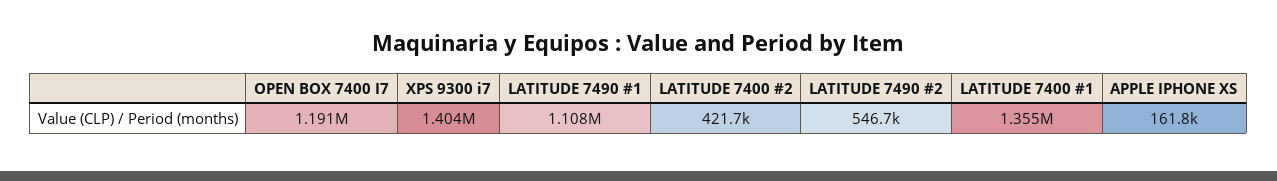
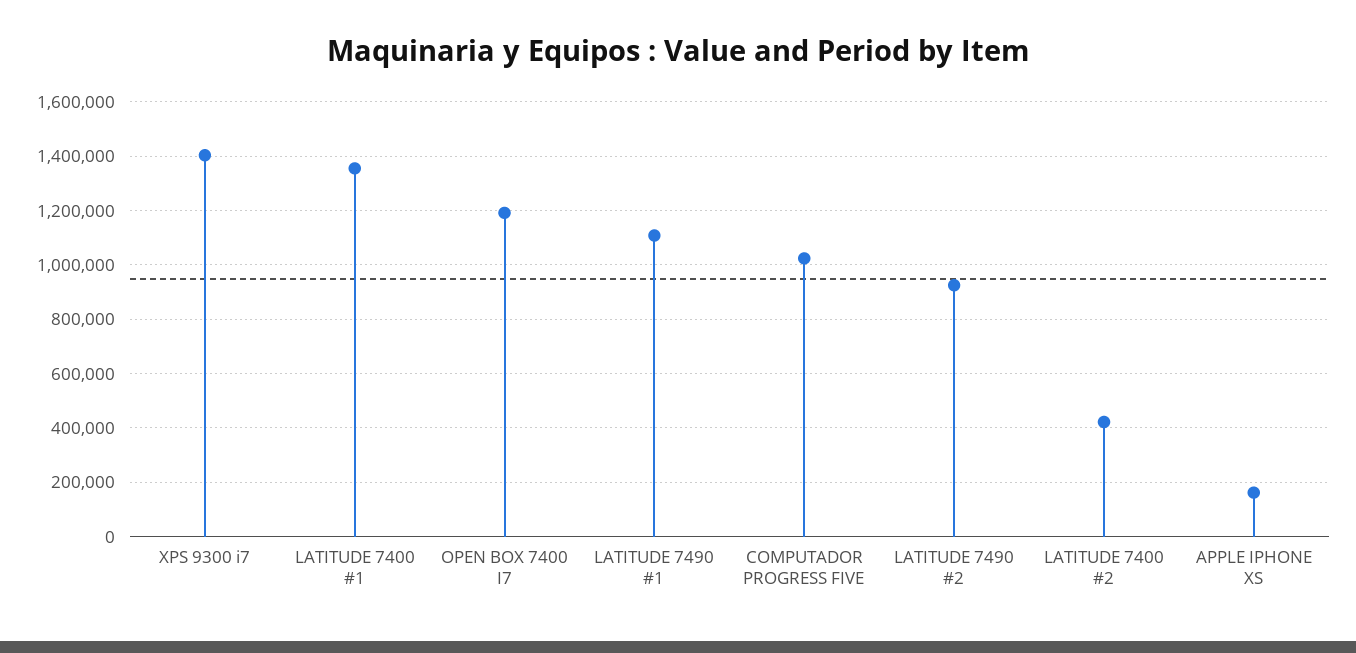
  {
    "OPEN BOX 7400 I7": 1191000,
    "XPS 9300 i7": 1404000,
    "LATITUDE 7490 #1": 1108000,
    "LATITUDE 7400 #2": 421700,
-   "LATITUDE 7490 #2": 546700,
+   "LATITUDE 7490 #2": 925000,
    "LATITUDE 7400 #1": 1355000,
-   "APPLE IPHONE XS": 161800
+   "APPLE IPHONE XS": 161800,
+   "COMPUTADOR PROGRESS FIVE": 1025000
  }

